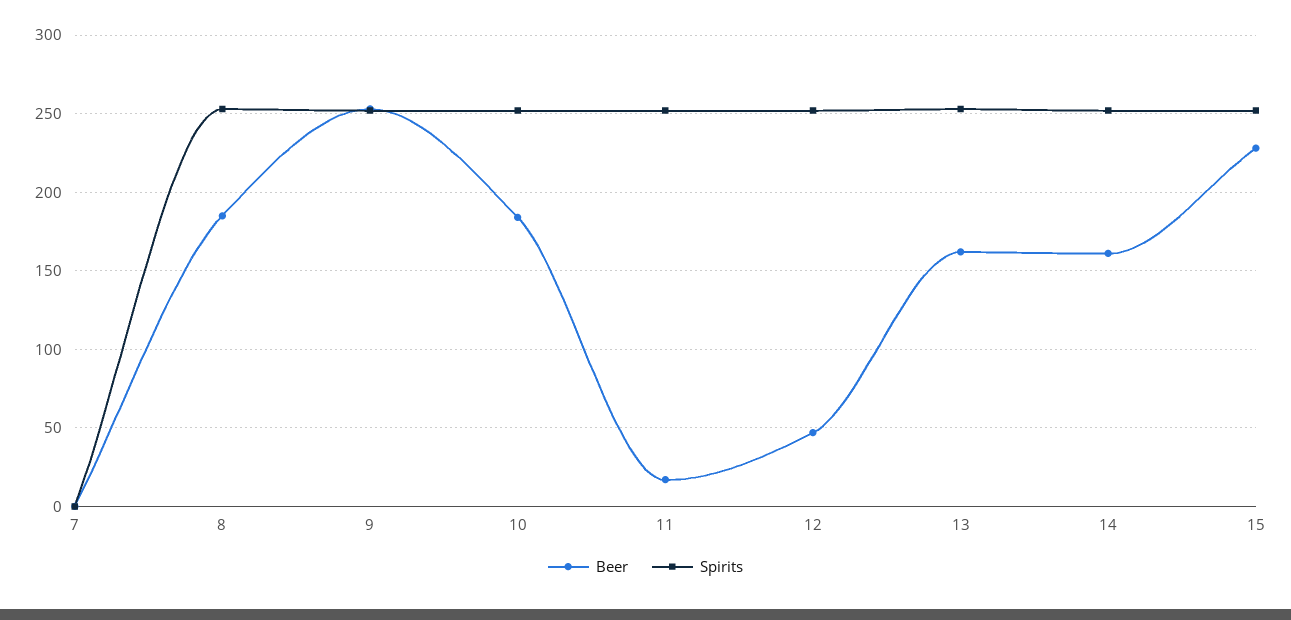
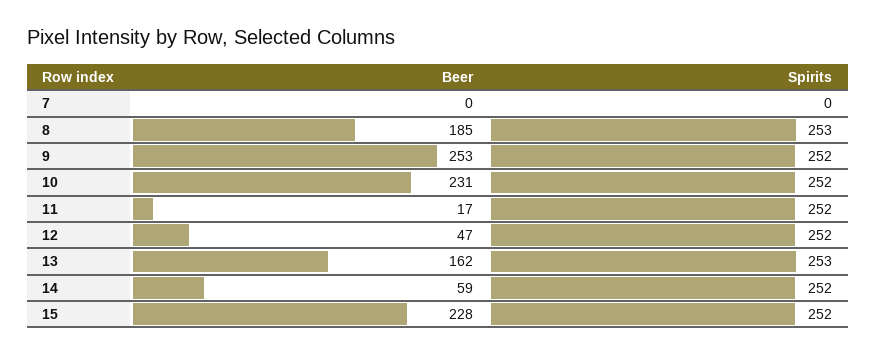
  {
    "Beer": {
      "7": 0,
      "8": 185,
      "9": 253,
-     "10": 185,
+     "10": 231,
      "11": 17,
      "12": 47,
      "13": 162,
-     "14": 160,
+     "14": 59,
      "15": 228
    },
    "Spirits": {
      "7": 0,
      "8": 253,
      "9": 252,
      "10": 252,
      "11": 252,
      "12": 252,
      "13": 253,
      "14": 252,
      "15": 252
    }
  }

